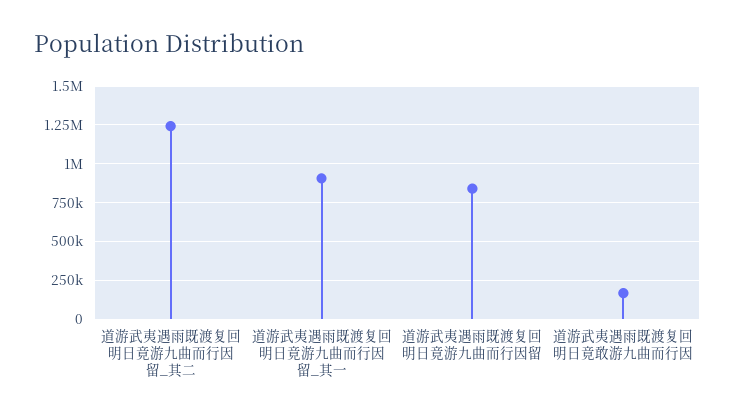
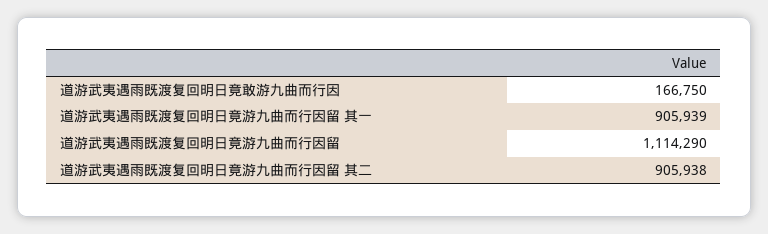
  {
-   "道游武夷遇雨既渡复回明日竟游九曲而行因留_其二": 1250000,
+   "道游武夷遇雨既渡复回明日竟游九曲而行因留_其二": 905938,
    "道游武夷遇雨既渡复回明日竟游九曲而行因留_其一": 905939,
-   "道游武夷遇雨既渡复回明日竟游九曲而行因留": 850000,
+   "道游武夷遇雨既渡复回明日竟游九曲而行因留": 1114290,
    "道游武夷遇雨既渡复回明日竟敢游九曲而行因": 166750
  }

